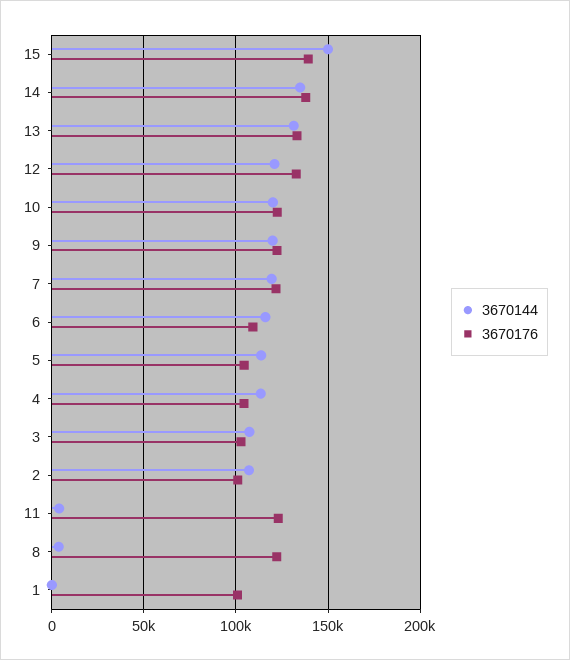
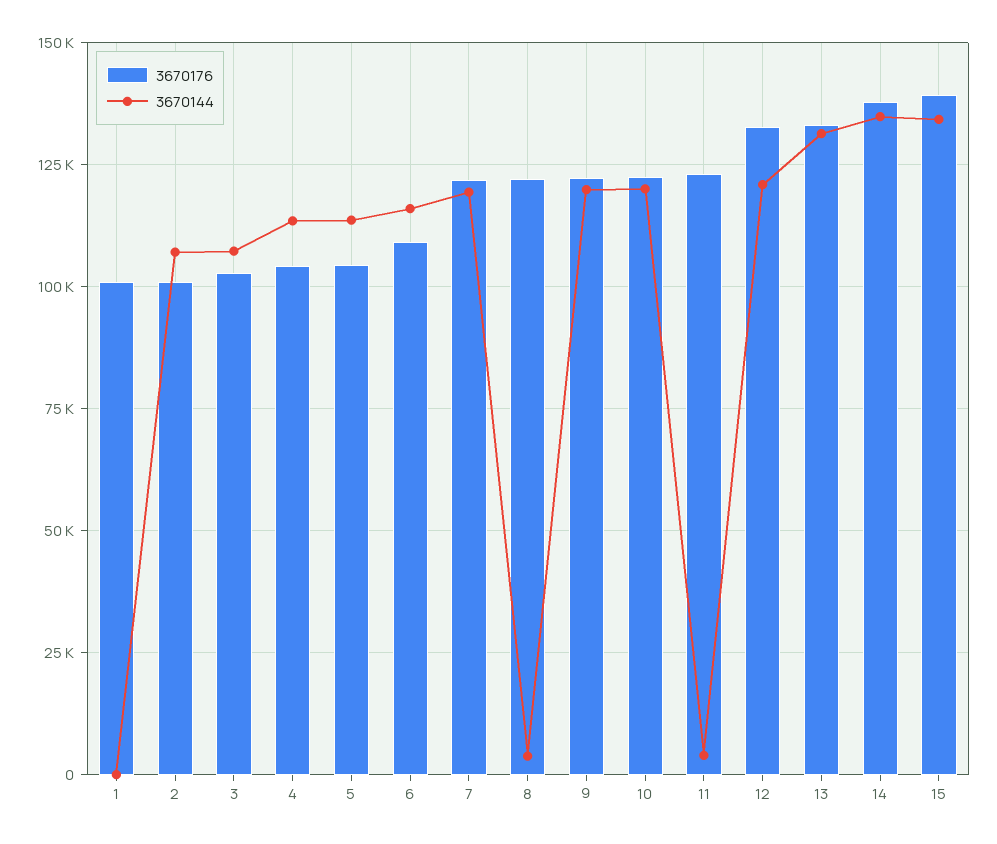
  {
    "3670144": {
-     "15": 150000,
+     "15": 135000,
      "14": 135000,
      "13": 132500,
      "12": 120000,
      "10": 120000,
      "9": 120000,
      "7": 120000,
      "6": 115000,
      "5": 112500,
      "4": 112500,
      "3": 107500,
      "2": 107500,
      "11": 5000,
      "8": 5000,
      "1": 0
    },
    "3670176": {
      "15": 140000,
      "14": 137500,
      "13": 132500,
      "12": 132500,
      "10": 122500,
      "9": 122500,
      "7": 122500,
      "6": 110000,
      "5": 105000,
      "4": 105000,
      "3": 102500,
      "2": 100000,
      "11": 122500,
      "8": 122500,
      "1": 100000
    }
  }

